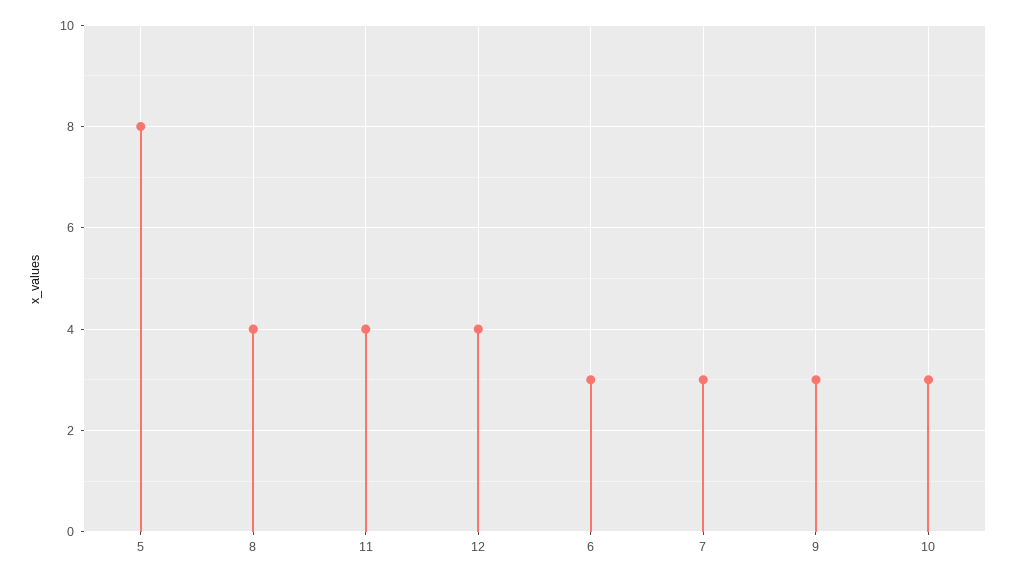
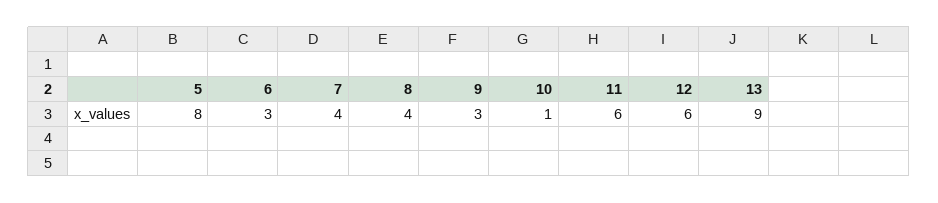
  {
    "5": 8,
    "8": 4,
-   "11": 4,
+   "11": 6,
-   "12": 4,
+   "12": 6,
    "6": 3,
-   "7": 3,
+   "7": 4,
    "9": 3,
-   "10": 3
+   "10": 1,
+   "13": 9
  }

